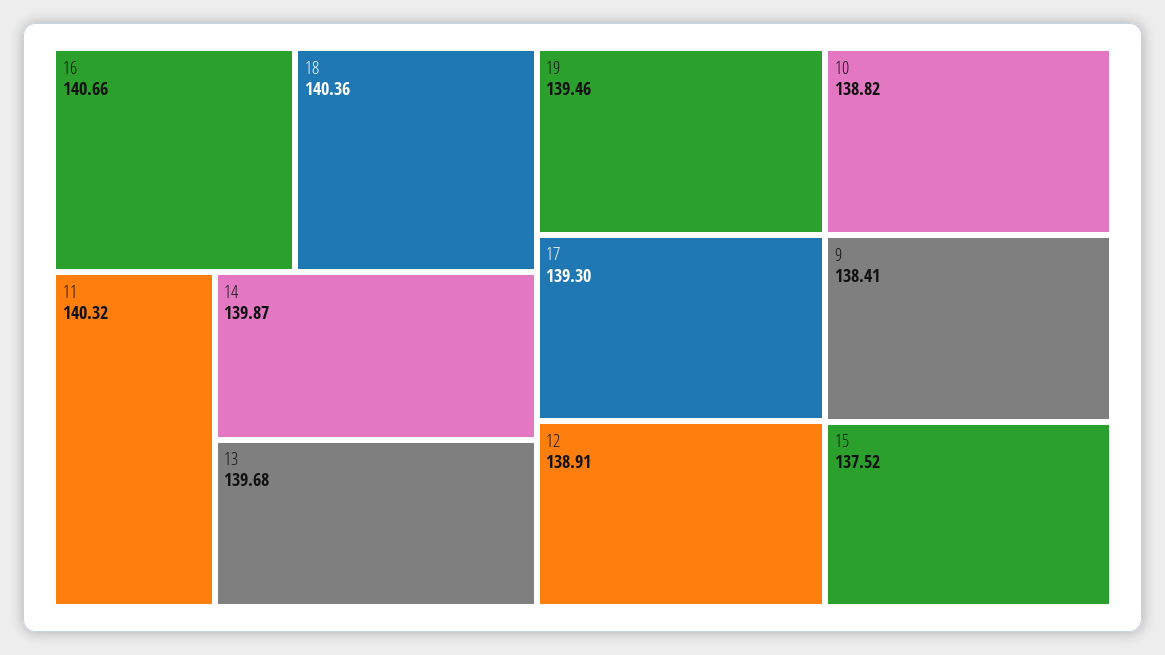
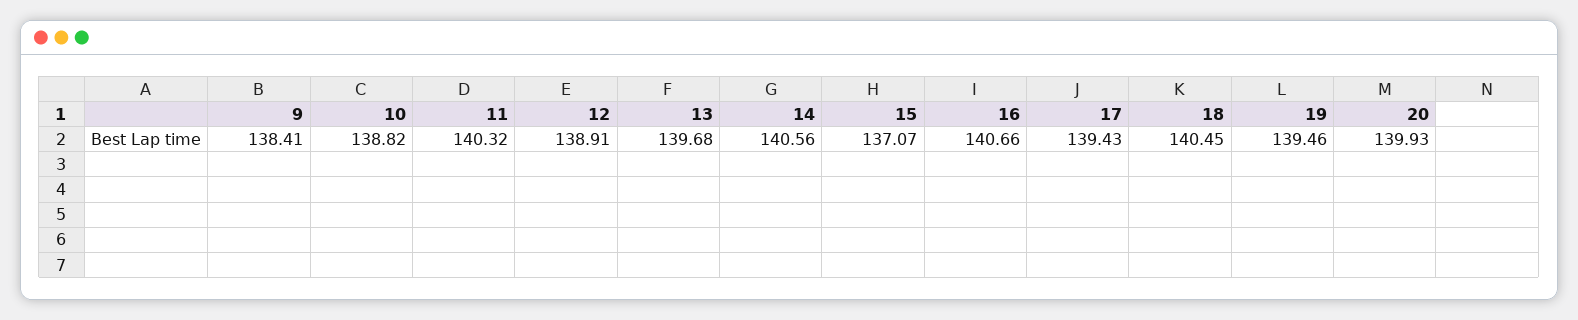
  {
    "16": 140.66,
-   "18": 140.36,
+   "18": 140.45,
    "11": 140.32,
-   "14": 139.87,
+   "14": 140.56,
    "13": 139.68,
    "19": 139.46,
-   "17": 139.3,
+   "17": 139.43,
    "12": 138.91,
    "10": 138.82,
    "9": 138.41,
-   "15": 137.52
+   "15": 137.07,
+   "20": 139.93
  }

